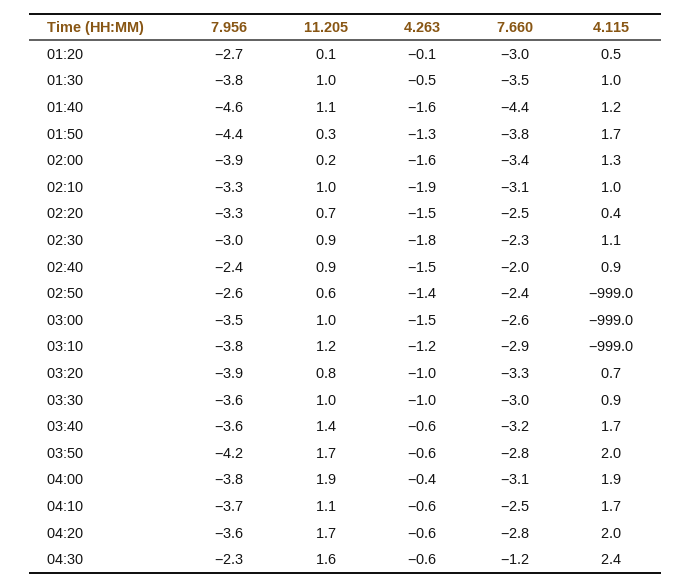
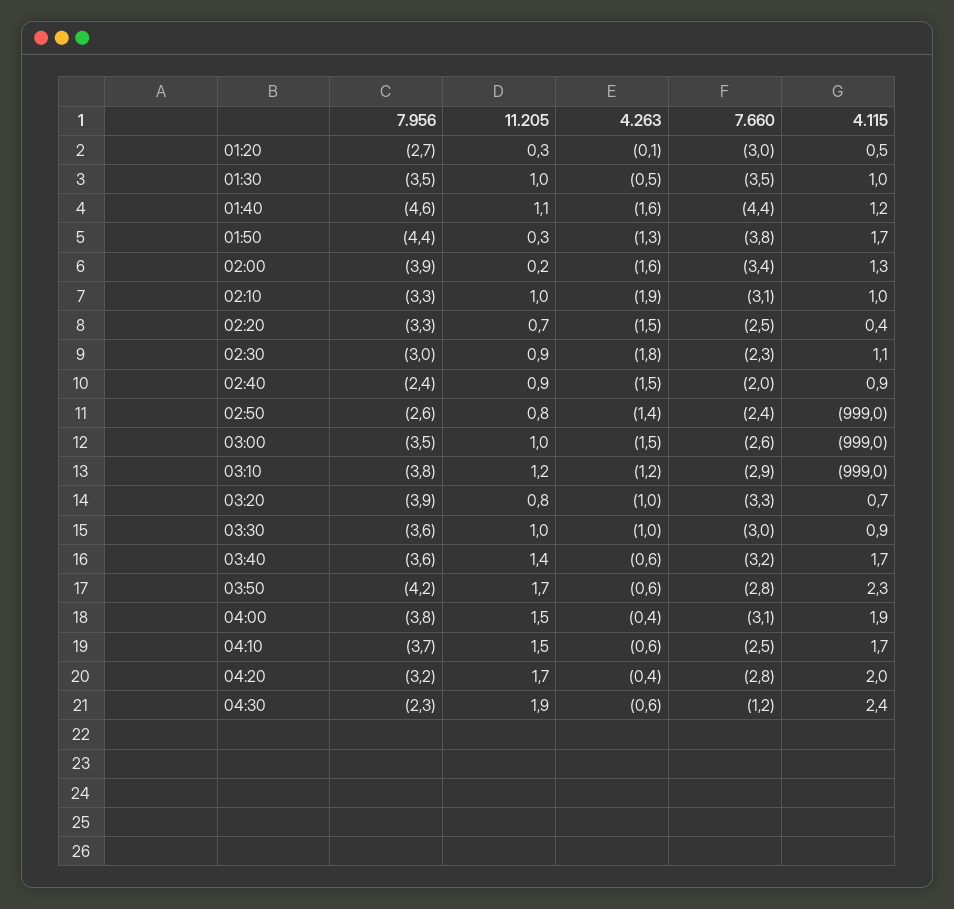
  {
    "7.956": {
      "01:20": -2.7,
-     "01:30": -3.8,
+     "01:30": -3.5,
      "01:40": -4.6,
      "01:50": -4.4,
      "02:00": -3.9,
      "02:10": -3.3,
      "02:20": -3.3,
      "02:30": -3,
      "02:40": -2.4,
      "02:50": -2.6,
      "03:00": -3.5,
      "03:10": -3.8,
      "03:20": -3.9,
      "03:30": -3.6,
      "03:40": -3.6,
      "03:50": -4.2,
      "04:00": -3.8,
      "04:10": -3.7,
-     "04:20": -3.6,
+     "04:20": -3.2,
      "04:30": -2.3
    },
    "11.205": {
-     "01:20": 0.1,
+     "01:20": 0.3,
      "01:30": 1,
      "01:40": 1.1,
      "01:50": 0.3,
      "02:00": 0.2,
      "02:10": 1,
      "02:20": 0.7,
      "02:30": 0.9,
      "02:40": 0.9,
-     "02:50": 0.6,
+     "02:50": 0.8,
      "03:00": 1,
      "03:10": 1.2,
      "03:20": 0.8,
      "03:30": 1,
      "03:40": 1.4,
      "03:50": 1.7,
-     "04:00": 1.9,
+     "04:00": 1.5,
-     "04:10": 1.1,
+     "04:10": 1.5,
      "04:20": 1.7,
-     "04:30": 1.6
+     "04:30": 1.9
    },
    "4.263": {
      "01:20": -0.1,
      "01:30": -0.5,
      "01:40": -1.6,
      "01:50": -1.3,
      "02:00": -1.6,
      "02:10": -1.9,
      "02:20": -1.5,
      "02:30": -1.8,
      "02:40": -1.5,
      "02:50": -1.4,
      "03:00": -1.5,
      "03:10": -1.2,
      "03:20": -1,
      "03:30": -1,
      "03:40": -0.6,
      "03:50": -0.6,
      "04:00": -0.4,
      "04:10": -0.6,
-     "04:20": -0.6,
+     "04:20": -0.4,
      "04:30": -0.6
    },
    "7.660": {
      "01:20": -3,
      "01:30": -3.5,
      "01:40": -4.4,
      "01:50": -3.8,
      "02:00": -3.4,
      "02:10": -3.1,
      "02:20": -2.5,
      "02:30": -2.3,
      "02:40": -2,
      "02:50": -2.4,
      "03:00": -2.6,
      "03:10": -2.9,
      "03:20": -3.3,
      "03:30": -3,
      "03:40": -3.2,
      "03:50": -2.8,
      "04:00": -3.1,
      "04:10": -2.5,
      "04:20": -2.8,
      "04:30": -1.2
    },
    "4.115": {
      "01:20": 0.5,
      "01:30": 1,
      "01:40": 1.2,
      "01:50": 1.7,
      "02:00": 1.3,
      "02:10": 1,
      "02:20": 0.4,
      "02:30": 1.1,
      "02:40": 0.9,
      "02:50": -999,
      "03:00": -999,
      "03:10": -999,
      "03:20": 0.7,
      "03:30": 0.9,
      "03:40": 1.7,
-     "03:50": 2,
+     "03:50": 2.3,
      "04:00": 1.9,
      "04:10": 1.7,
      "04:20": 2,
      "04:30": 2.4
    }
  }

